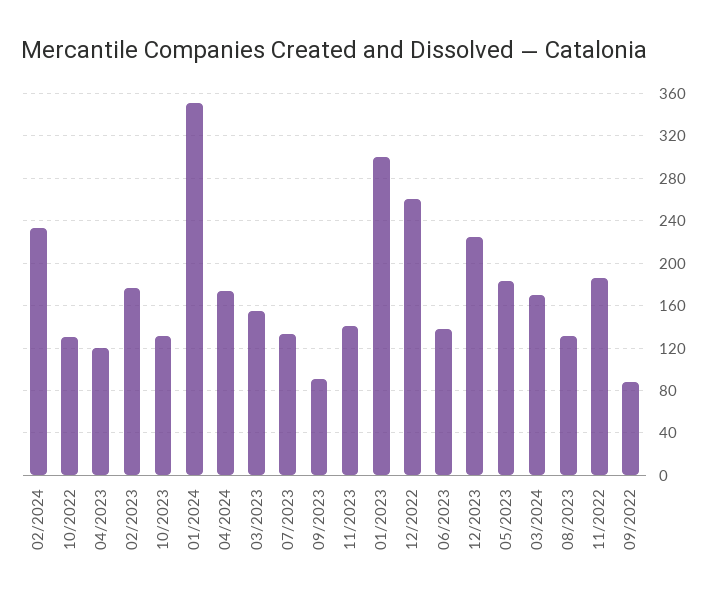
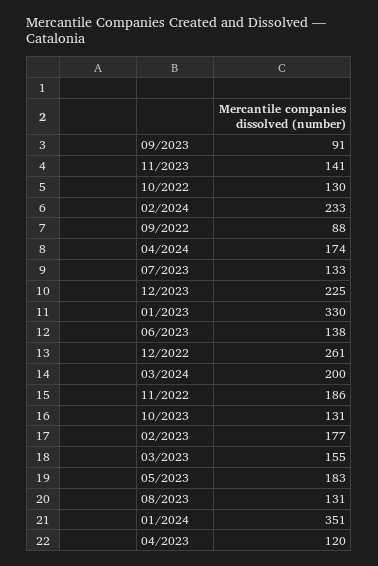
  {
    "02/2024": 233,
    "10/2022": 130,
    "04/2023": 120,
    "02/2023": 177,
    "10/2023": 131,
    "01/2024": 351,
    "04/2024": 174,
    "03/2023": 155,
    "07/2023": 133,
    "09/2023": 91,
    "11/2023": 141,
-   "01/2023": 300,
+   "01/2023": 330,
    "12/2022": 261,
    "06/2023": 138,
    "12/2023": 225,
    "05/2023": 183,
-   "03/2024": 170,
+   "03/2024": 200,
    "08/2023": 131,
    "11/2022": 186,
    "09/2022": 88
  }

